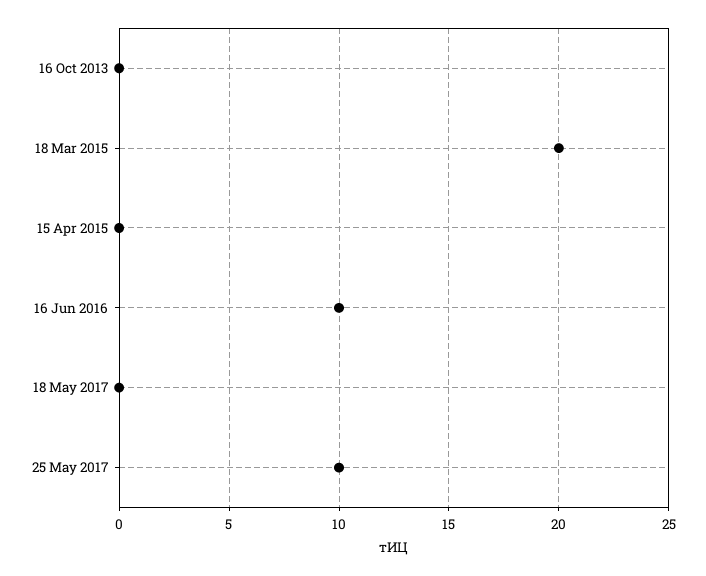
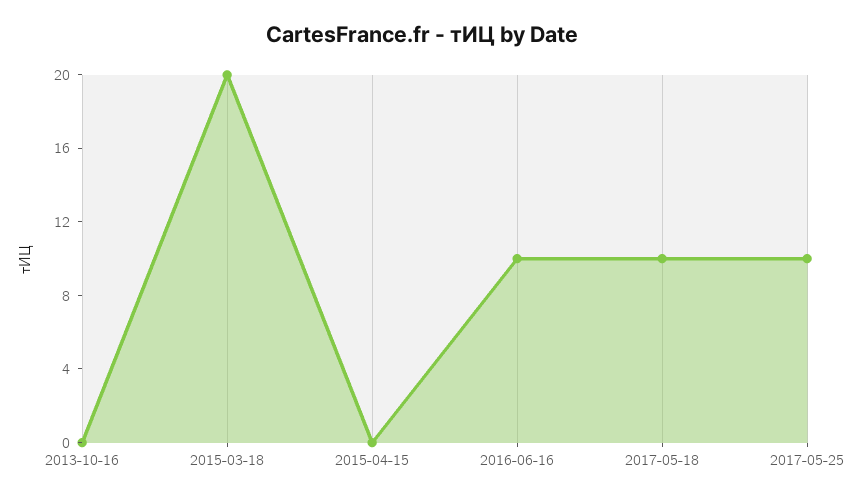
  {
    "16 Oct 2013": 0,
    "18 Mar 2015": 20,
    "15 Apr 2015": 0,
    "16 Jun 2016": 10,
-   "18 May 2017": 0,
+   "18 May 2017": 10,
    "25 May 2017": 10
  }

